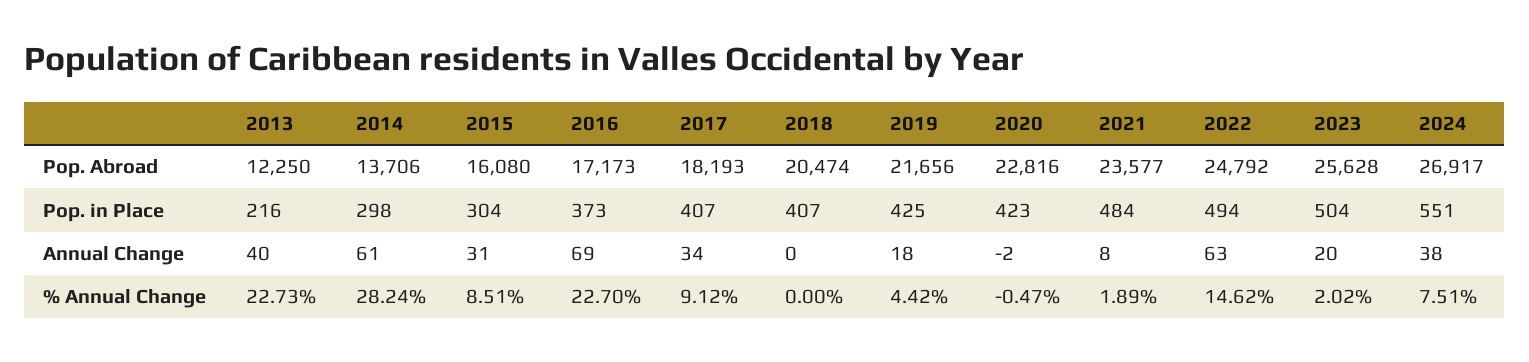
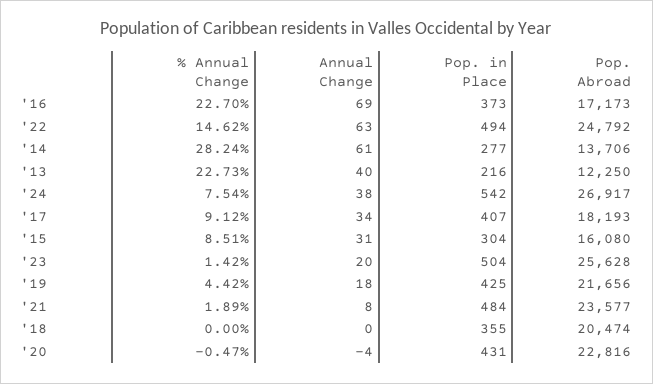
  {
    "2013": {
      "Pop. Abroad": 12250,
      "Pop. in Place": 216,
      "Annual Change": 40,
      "% Annual Change": 22.73
    },
    "2014": {
      "Pop. Abroad": 13706,
-     "Pop. in Place": 298,
+     "Pop. in Place": 277,
      "Annual Change": 61,
      "% Annual Change": 28.24
    },
    "2015": {
      "Pop. Abroad": 16080,
      "Pop. in Place": 304,
      "Annual Change": 31,
      "% Annual Change": 8.51
    },
    "2016": {
      "Pop. Abroad": 17173,
      "Pop. in Place": 373,
      "Annual Change": 69,
      "% Annual Change": 22.7
    },
    "2017": {
      "Pop. Abroad": 18193,
      "Pop. in Place": 407,
      "Annual Change": 34,
      "% Annual Change": 9.12
    },
    "2018": {
      "Pop. Abroad": 20474,
-     "Pop. in Place": 407,
+     "Pop. in Place": 355,
      "Annual Change": 0,
      "% Annual Change": 0
    },
    "2019": {
      "Pop. Abroad": 21656,
      "Pop. in Place": 425,
      "Annual Change": 18,
      "% Annual Change": 4.42
    },
    "2020": {
      "Pop. Abroad": 22816,
-     "Pop. in Place": 423,
+     "Pop. in Place": 431,
-     "Annual Change": -2,
+     "Annual Change": -4,
      "% Annual Change": -0.47
    },
    "2021": {
      "Pop. Abroad": 23577,
      "Pop. in Place": 484,
      "Annual Change": 8,
      "% Annual Change": 1.89
    },
    "2022": {
      "Pop. Abroad": 24792,
      "Pop. in Place": 494,
      "Annual Change": 63,
      "% Annual Change": 14.62
    },
    "2023": {
      "Pop. Abroad": 25628,
      "Pop. in Place": 504,
      "Annual Change": 20,
-     "% Annual Change": 2.02
+     "% Annual Change": 1.42
    },
    "2024": {
      "Pop. Abroad": 26917,
-     "Pop. in Place": 551,
+     "Pop. in Place": 542,
      "Annual Change": 38,
-     "% Annual Change": 7.51
+     "% Annual Change": 7.54
    }
  }

